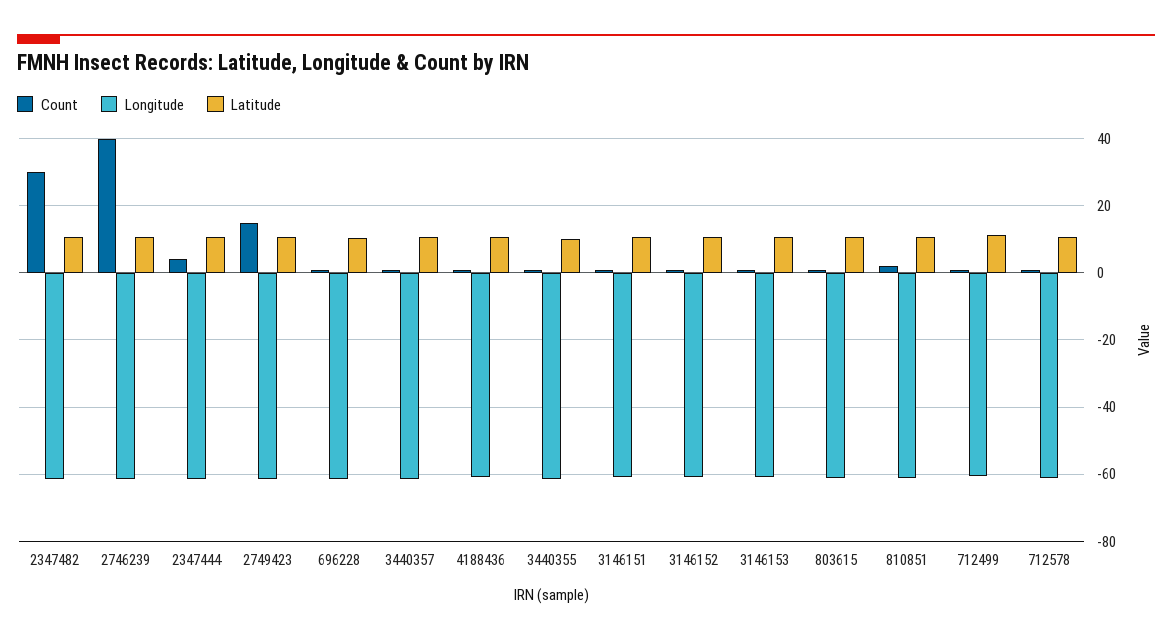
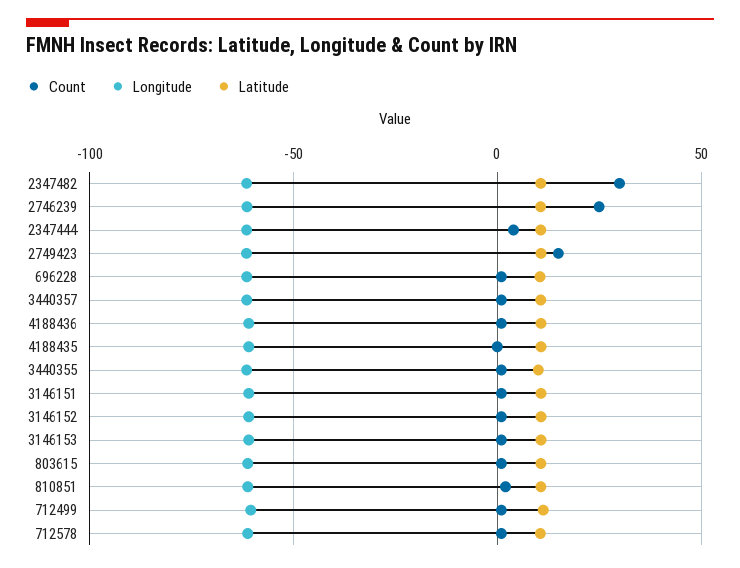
  {
    "Count": {
      "2347482": 30,
-     "2746239": 40,
+     "2746239": 25,
      "2347444": 4,
      "2749423": 16,
      "696228": 2,
      "3440357": 2,
      "4188436": 2,
      "3440355": 2,
      "3146151": 2,
      "3146152": 2,
      "3146153": 2,
      "803615": 2,
      "810851": 2,
      "712499": 2,
-     "712578": 2
+     "712578": 2,
+     "4188435": 0
    },
    "Longitude": {
      "2347482": -62,
      "2746239": -62,
      "2347444": -62,
      "2749423": -62,
      "696228": -62,
      "3440357": -62,
      "4188436": -62,
      "3440355": -62,
      "3146151": -62,
      "3146152": -62,
      "3146153": -62,
      "803615": -62,
      "810851": -62,
      "712499": -60,
-     "712578": -62
+     "712578": -62,
+     "4188435": -60
    },
    "Latitude": {
      "2347482": 10,
      "2746239": 10,
      "2347444": 10,
      "2749423": 10,
      "696228": 10,
      "3440357": 10,
      "4188436": 10,
      "3440355": 10,
      "3146151": 10,
      "3146152": 10,
      "3146153": 10,
      "803615": 10,
      "810851": 10,
      "712499": 12,
-     "712578": 10
+     "712578": 10,
+     "4188435": 10
    }
  }

